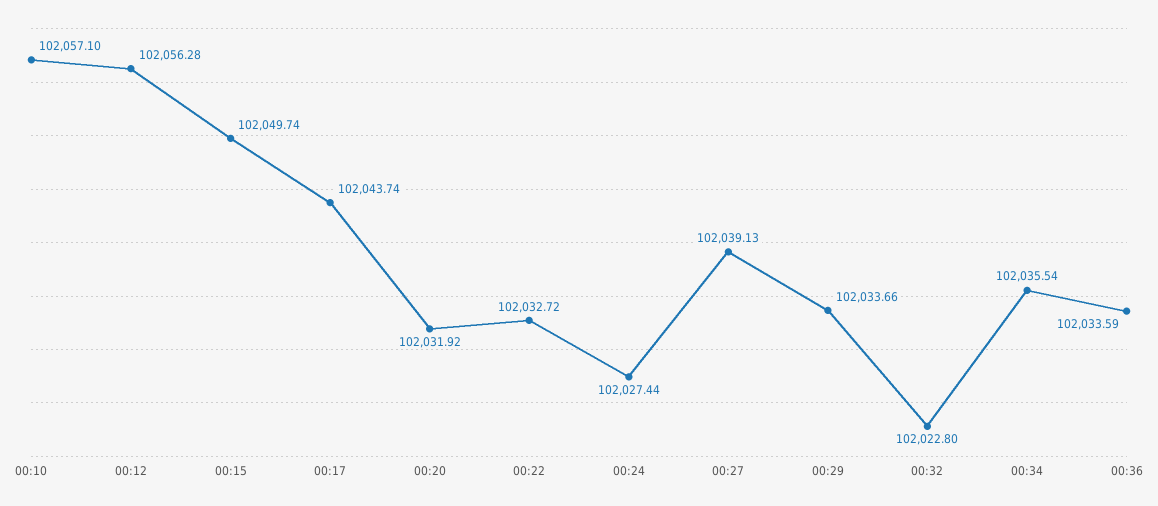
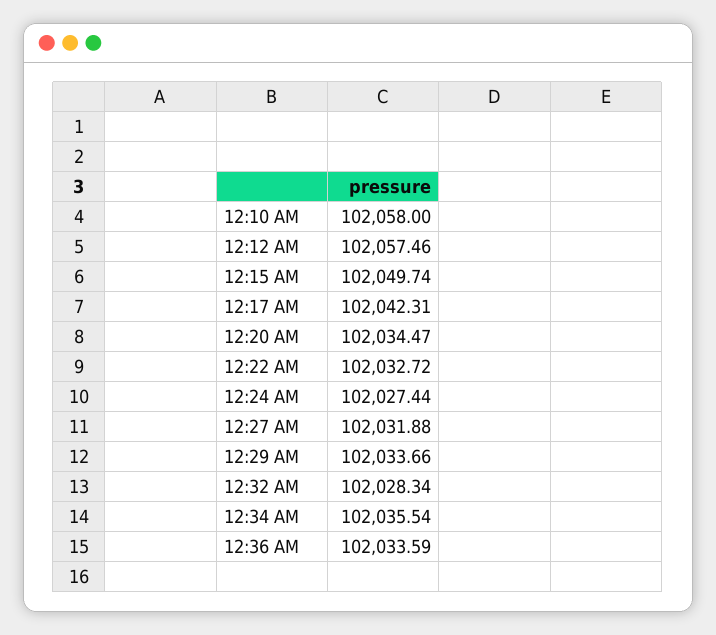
  {
-   "00:10": 102057.1,
+   "00:10": 102058,
-   "00:12": 102056.28,
+   "00:12": 102057.46,
    "00:15": 102049.74,
-   "00:17": 102043.74,
+   "00:17": 102042.31,
-   "00:20": 102031.92,
+   "00:20": 102034.47,
    "00:22": 102032.72,
    "00:24": 102027.44,
-   "00:27": 102039.13,
+   "00:27": 102031.88,
    "00:29": 102033.66,
-   "00:32": 102022.8,
+   "00:32": 102028.34,
    "00:34": 102035.54,
    "00:36": 102033.59
  }

